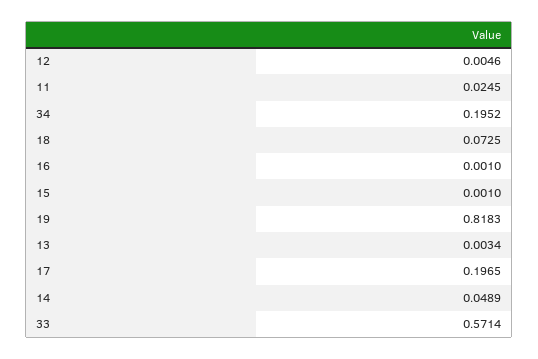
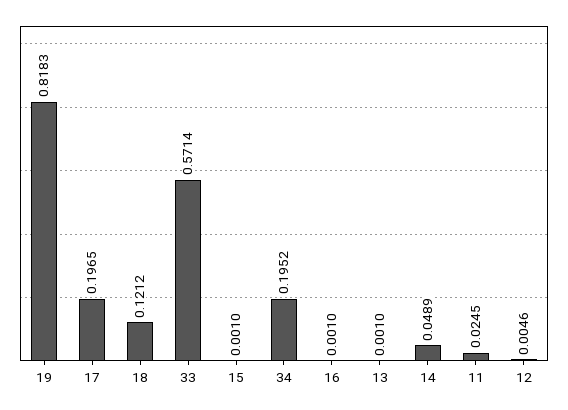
  {
    "12": 0.0046,
    "11": 0.0245,
    "34": 0.1952,
-   "18": 0.0725,
+   "18": 0.1212,
    "16": 0.001,
    "15": 0.001,
    "19": 0.8183,
-   "13": 0.0034,
+   "13": 0.001,
    "17": 0.1965,
    "14": 0.0489,
    "33": 0.5714
  }

